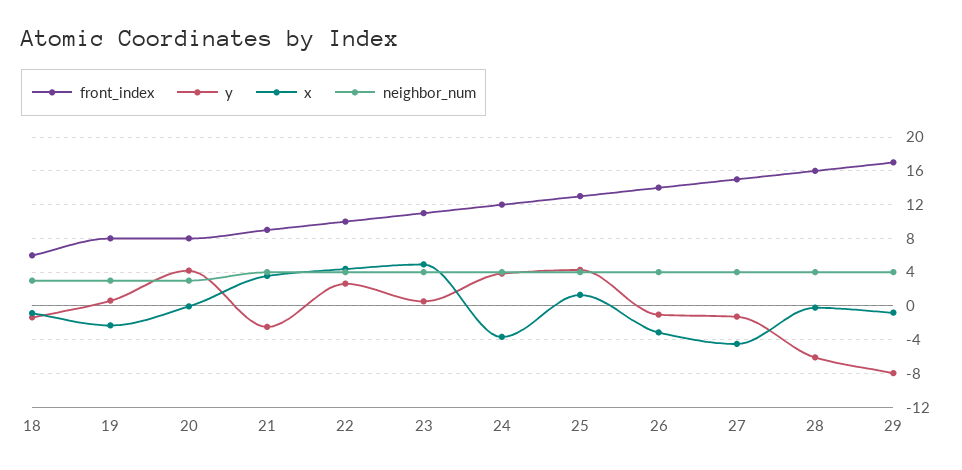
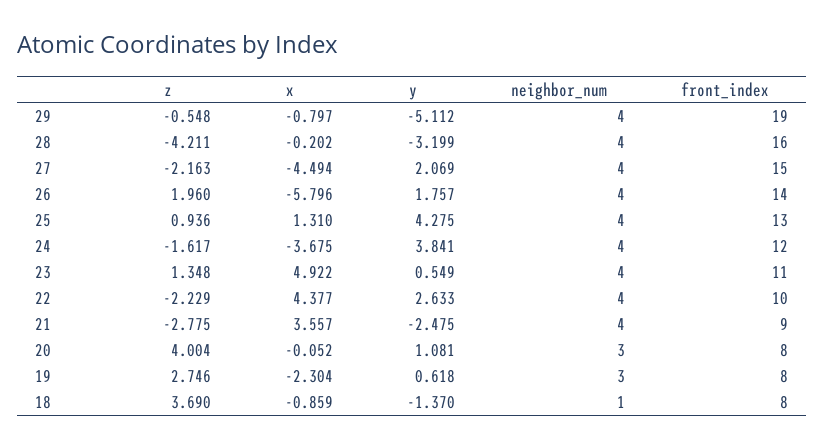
  {
    "front_index": {
-     "18": 6,
+     "18": 8,
      "19": 8,
      "20": 8,
      "21": 9,
      "22": 10,
      "23": 11,
      "24": 12,
      "25": 13,
      "26": 14,
      "27": 15,
      "28": 16,
-     "29": 17
+     "29": 19
    },
    "y": {
      "18": -1.37,
      "19": 0.618,
-     "20": 4,
+     "20": 1.081,
      "21": -2.475,
      "22": 2.633,
      "23": 0.549,
      "24": 3.841,
      "25": 4.275,
-     "26": -1,
+     "26": 1.757,
-     "27": -1,
+     "27": 2.069,
-     "28": -6,
+     "28": -3.199,
-     "29": -8
+     "29": -5.112
    },
    "x": {
      "18": -0.859,
      "19": -2.304,
      "20": -0.052,
      "21": 3.557,
      "22": 4.377,
      "23": 4.922,
      "24": -3.675,
      "25": 1.31,
-     "26": -3,
+     "26": -5.796,
      "27": -4.494,
      "28": -0.202,
      "29": -0.797
    },
    "neighbor_num": {
-     "18": 3,
+     "18": 1,
      "19": 3,
      "20": 3,
      "21": 4,
      "22": 4,
      "23": 4,
      "24": 4,
      "25": 4,
      "26": 4,
      "27": 4,
      "28": 4,
      "29": 4
-   }
+   },
+   "z": {
+     "29": -0.548,
+     "28": -4.211,
+     "27": -2.163,
+     "26": 1.96,
+     "25": 0.936,
+     "24": -1.617,
+     "23": 1.348,
+     "22": -2.229,
+     "21": -2.775,
+     "20": 4.004,
+     "19": 2.746,
+     "18": 3.69
+   }
  }

